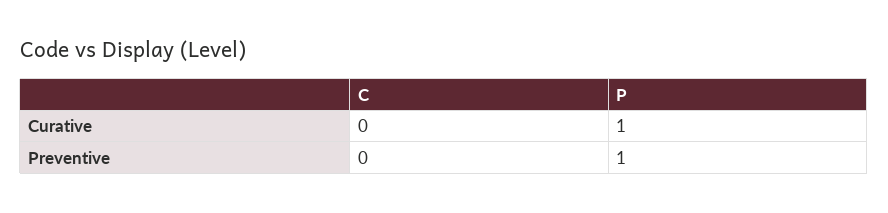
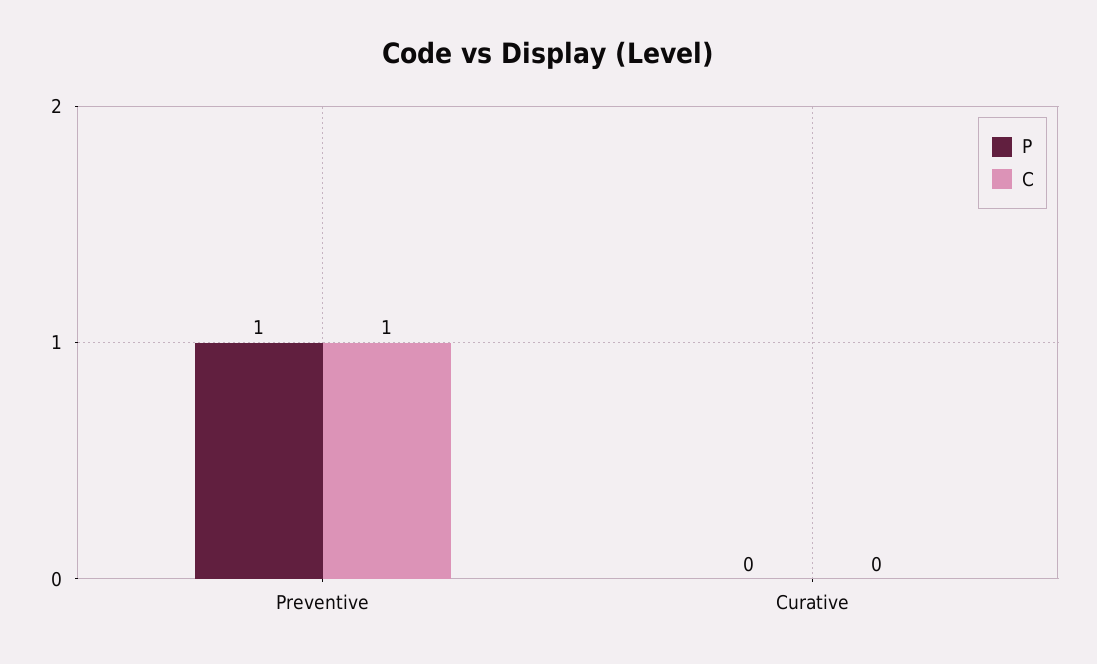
  {
    "C": {
      "Curative": 0,
-     "Preventive": 0
+     "Preventive": 1
    },
    "P": {
-     "Curative": 1,
+     "Curative": 0,
      "Preventive": 1
    }
  }

